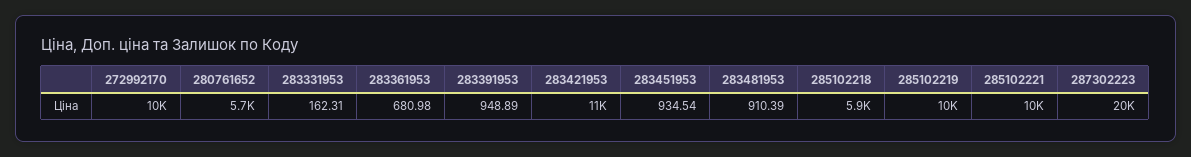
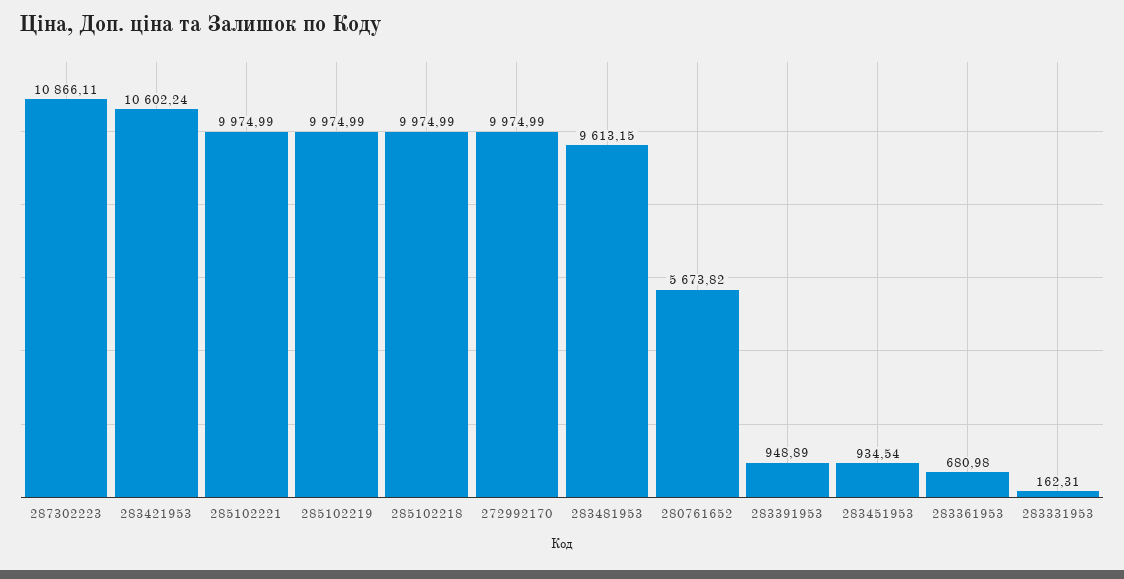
  {
    "272992170": 9974.99,
    "280761652": 5673.82,
    "283331953": 162.31,
    "283361953": 680.98,
    "283391953": 948.89,
    "283421953": 10602.24,
    "283451953": 934.54,
-   "283481953": 910.39,
+   "283481953": 9613.15,
-   "285102218": 5900,
+   "285102218": 9974.99,
    "285102219": 9974.99,
    "285102221": 9974.99,
-   "287302223": 20000
+   "287302223": 10866.11
  }

